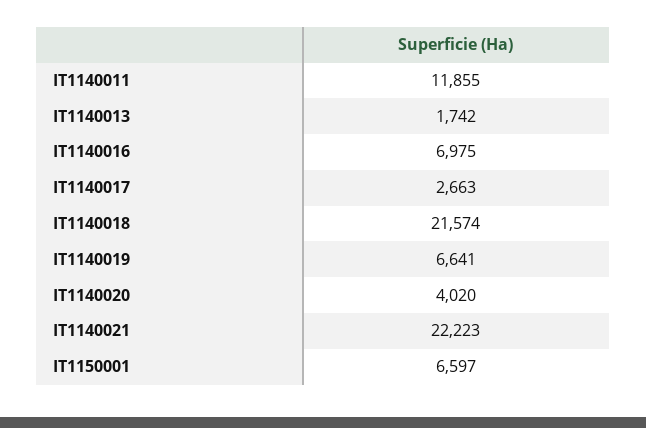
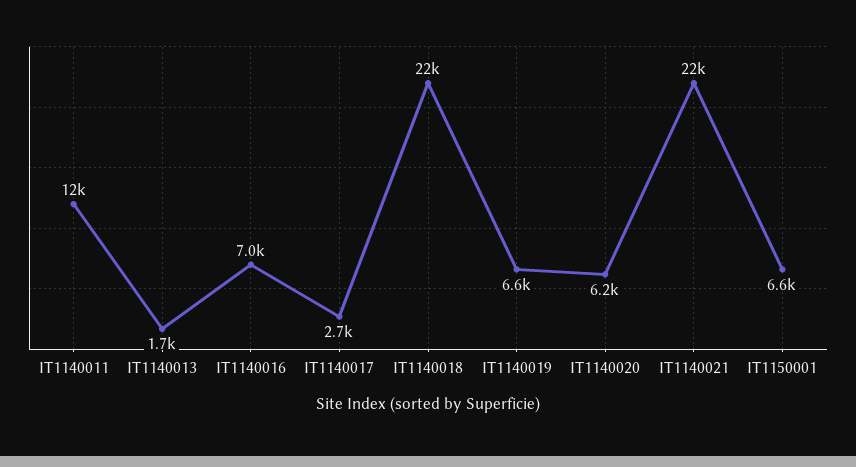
  {
    "IT1140011": 11855,
    "IT1140013": 1742,
    "IT1140016": 6975,
    "IT1140017": 2663,
    "IT1140018": 21574,
    "IT1140019": 6641,
-   "IT1140020": 4020,
+   "IT1140020": 6200,
    "IT1140021": 22223,
    "IT1150001": 6597
  }

